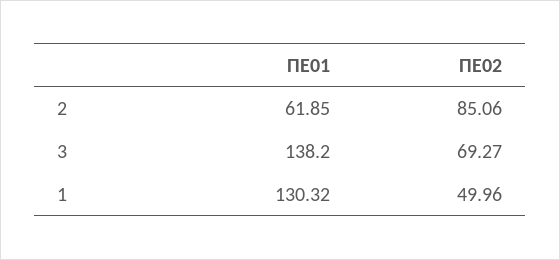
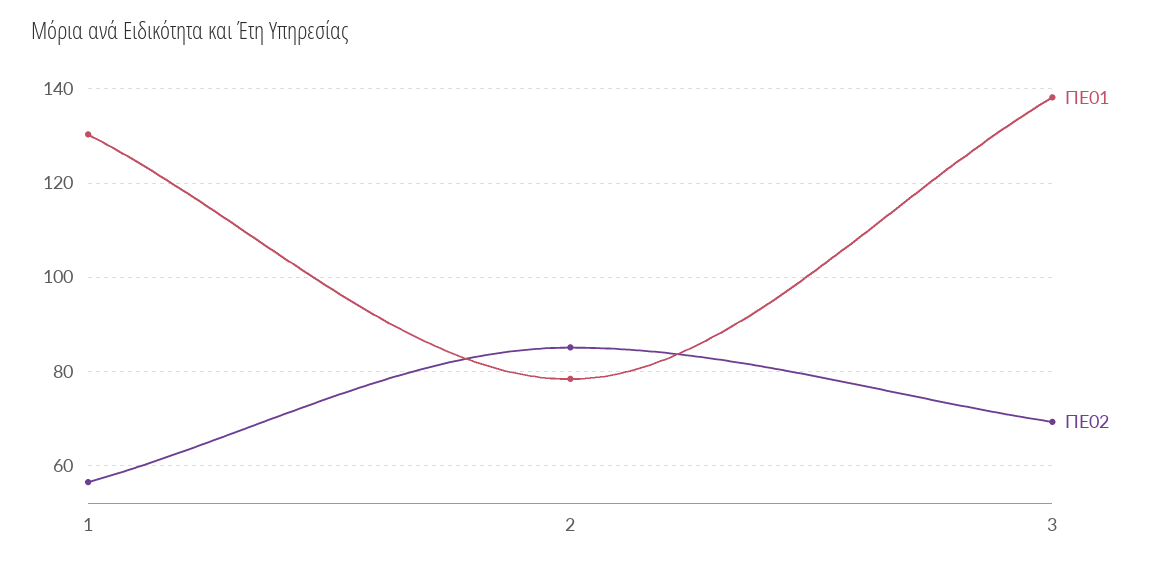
  {
    "ΠΕ01": {
-     "2": 61.85,
+     "2": 78,
      "3": 138.2,
      "1": 130.32
    },
    "ΠΕ02": {
      "2": 85.06,
      "3": 69.27,
-     "1": 49.96
+     "1": 56
    }
  }

